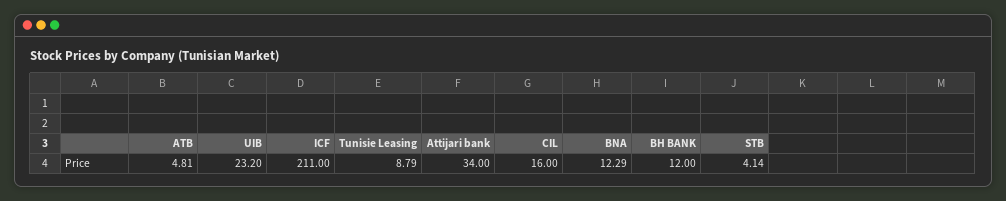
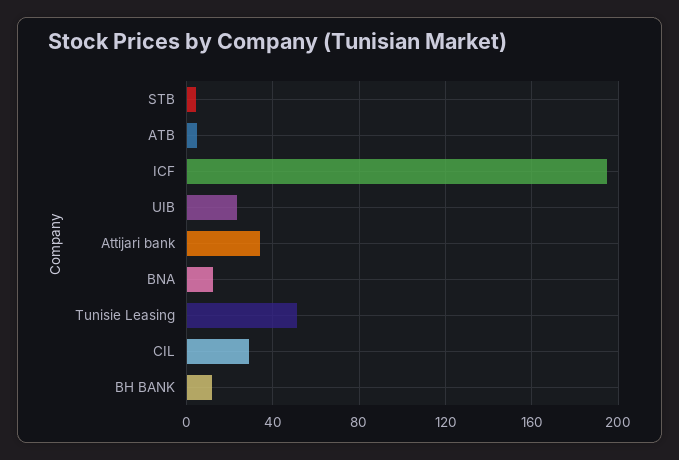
  {
    "ATB": 4.81,
    "UIB": 23.2,
-   "ICF": 211,
+   "ICF": 195,
-   "Tunisie Leasing": 8.79,
+   "Tunisie Leasing": 50,
    "Attijari bank": 34,
-   "CIL": 16,
+   "CIL": 30,
    "BNA": 12.29,
    "BH BANK": 12,
    "STB": 4.14
  }

